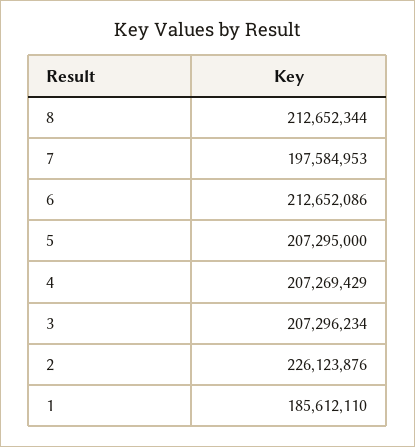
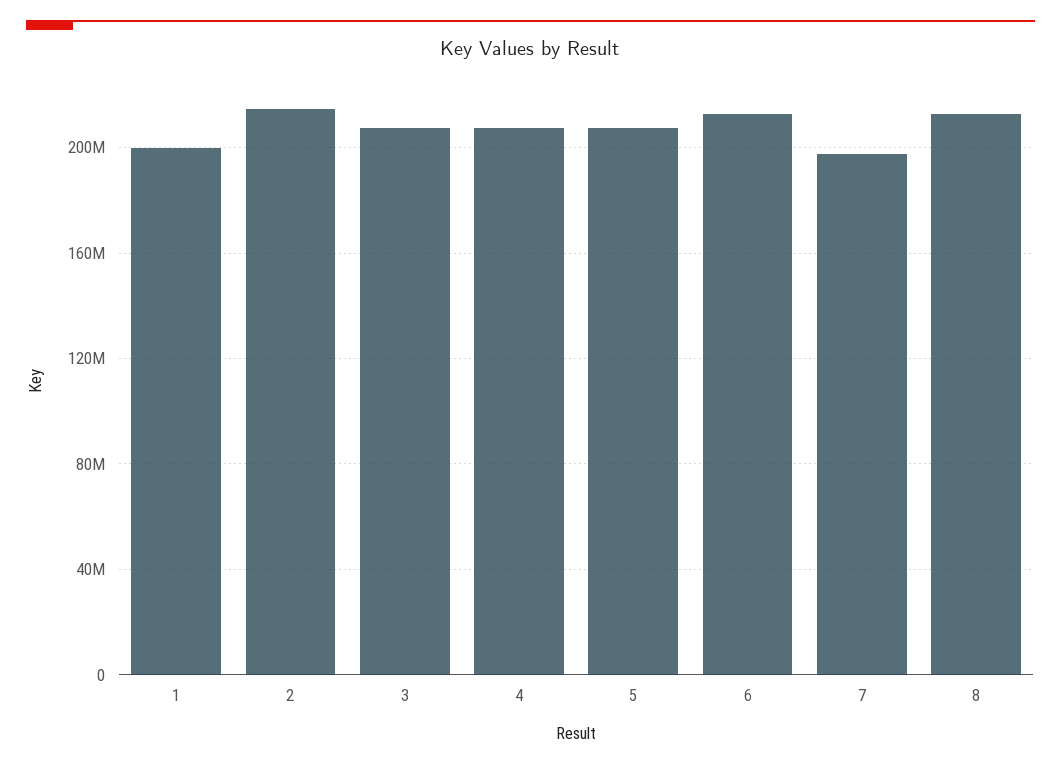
  {
    "8": 212652344,
    "7": 197584953,
    "6": 212652086,
    "5": 207295000,
    "4": 207269429,
    "3": 207296234,
-   "2": 226123876,
+   "2": 215000000,
-   "1": 185612110
+   "1": 200000000
  }

